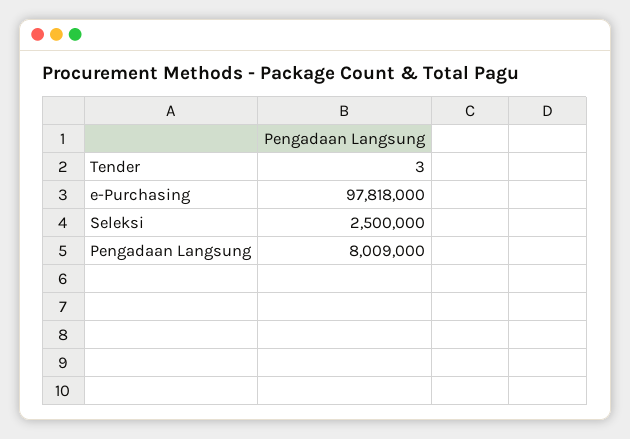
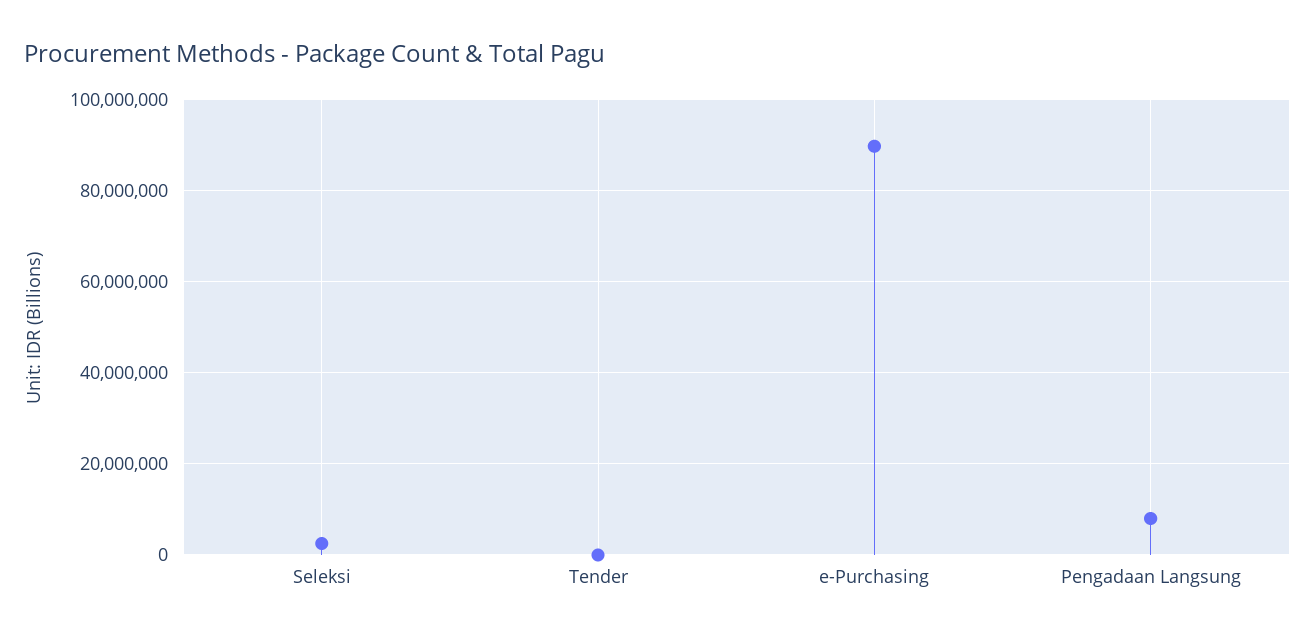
  {
    "Tender": 3,
-   "e-Purchasing": 97818000,
+   "e-Purchasing": 90000000,
    "Seleksi": 2500000,
    "Pengadaan Langsung": 8009000
  }

